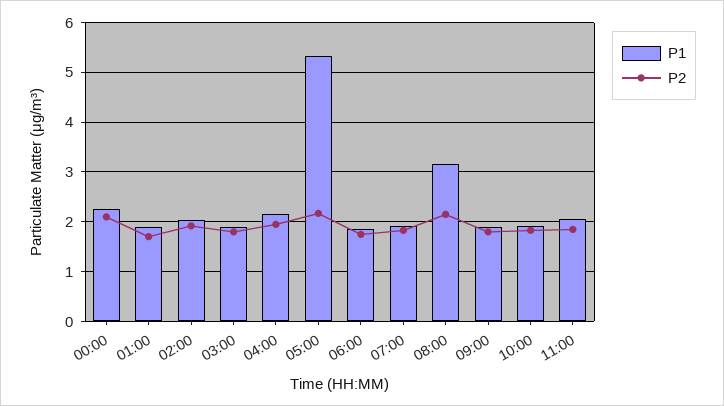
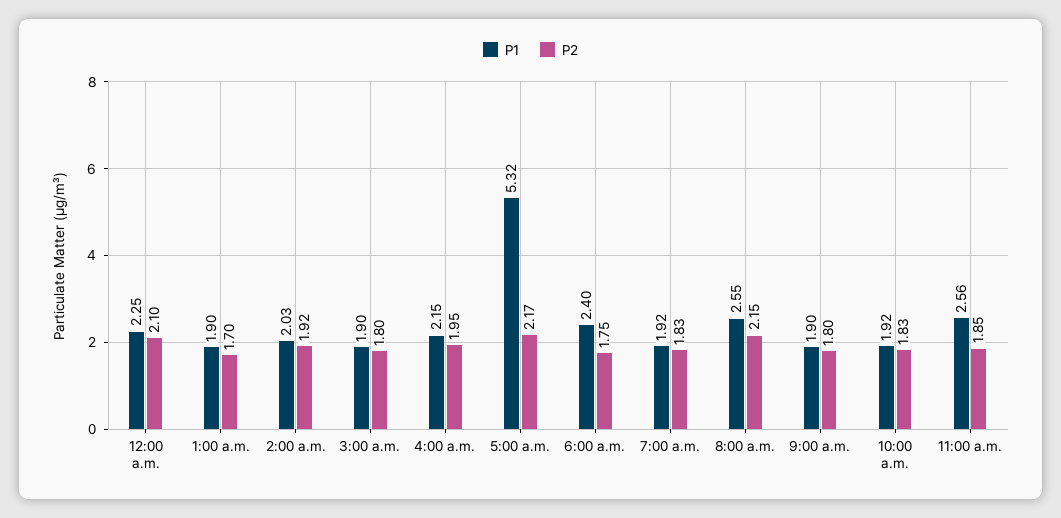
  {
    "P1": {
      "00:00": 2.25,
      "01:00": 1.9,
      "02:00": 2.03,
      "03:00": 1.9,
      "04:00": 2.15,
      "05:00": 5.32,
-     "06:00": 1.8,
+     "06:00": 2.4,
      "07:00": 1.92,
-     "08:00": 3.2,
+     "08:00": 2.55,
      "09:00": 1.9,
      "10:00": 1.92,
-     "11:00": 2
+     "11:00": 2.56
    },
    "P2": {
      "00:00": 2.1,
      "01:00": 1.7,
      "02:00": 1.92,
      "03:00": 1.8,
      "04:00": 1.95,
      "05:00": 2.17,
      "06:00": 1.75,
      "07:00": 1.83,
      "08:00": 2.15,
      "09:00": 1.8,
      "10:00": 1.83,
      "11:00": 1.85
    }
  }

